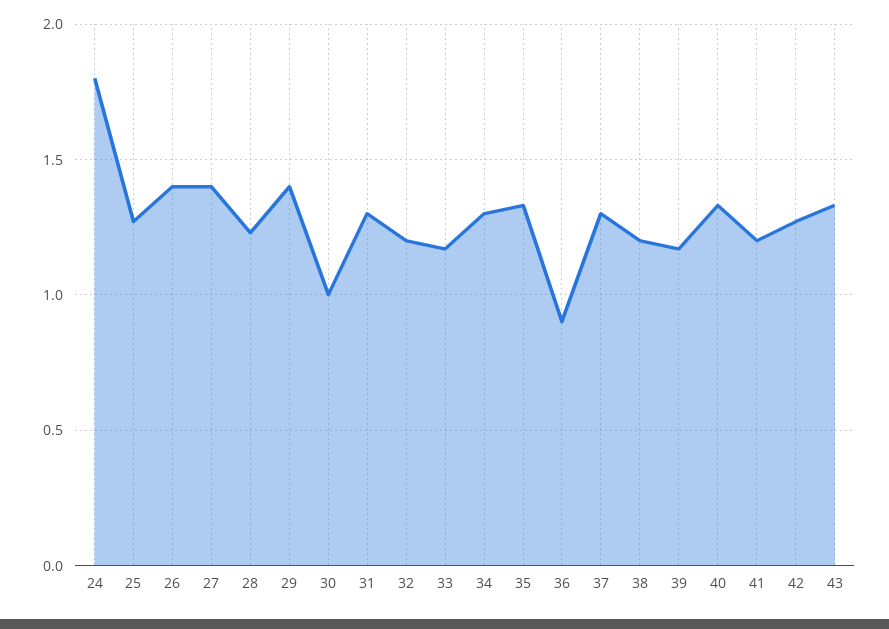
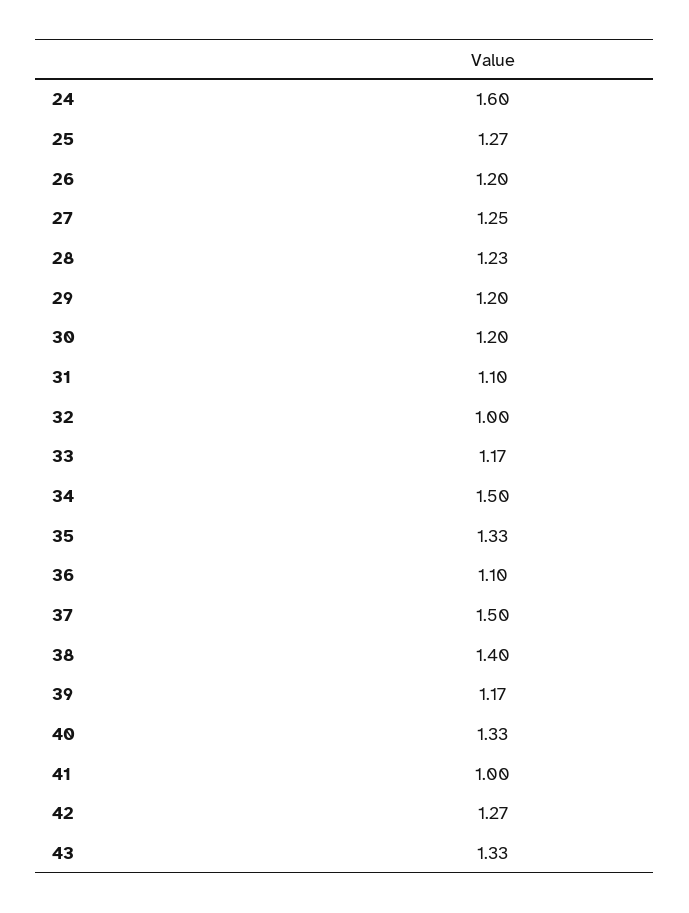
  {
-   "24": 1.8,
+   "24": 1.6,
    "25": 1.27,
-   "26": 1.4,
+   "26": 1.2,
-   "27": 1.4,
+   "27": 1.25,
    "28": 1.23,
-   "29": 1.4,
+   "29": 1.2,
-   "30": 1,
+   "30": 1.2,
-   "31": 1.3,
+   "31": 1.1,
-   "32": 1.2,
+   "32": 1,
    "33": 1.17,
-   "34": 1.3,
+   "34": 1.5,
    "35": 1.33,
-   "36": 0.9,
+   "36": 1.1,
-   "37": 1.3,
+   "37": 1.5,
-   "38": 1.2,
+   "38": 1.4,
    "39": 1.17,
    "40": 1.33,
-   "41": 1.2,
+   "41": 1,
    "42": 1.27,
    "43": 1.33
  }

